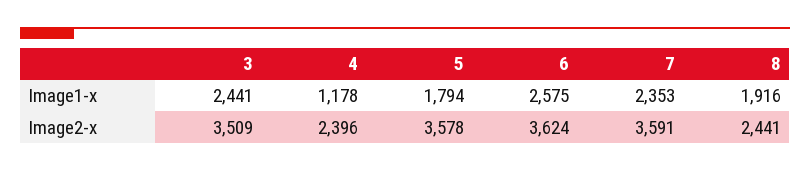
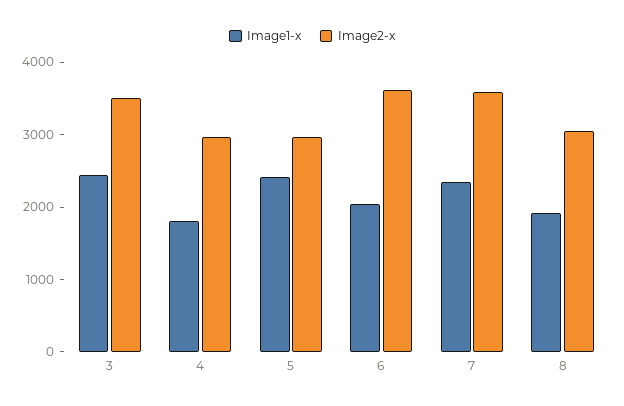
  {
    "Image1-x": {
      "3": 2441,
-     "4": 1178,
+     "4": 1800,
-     "5": 1794,
+     "5": 2400,
-     "6": 2575,
+     "6": 2000,
      "7": 2353,
      "8": 1916
    },
    "Image2-x": {
      "3": 3509,
-     "4": 2396,
+     "4": 3000,
-     "5": 3578,
+     "5": 3000,
      "6": 3624,
      "7": 3591,
-     "8": 2441
+     "8": 3000
    }
  }

